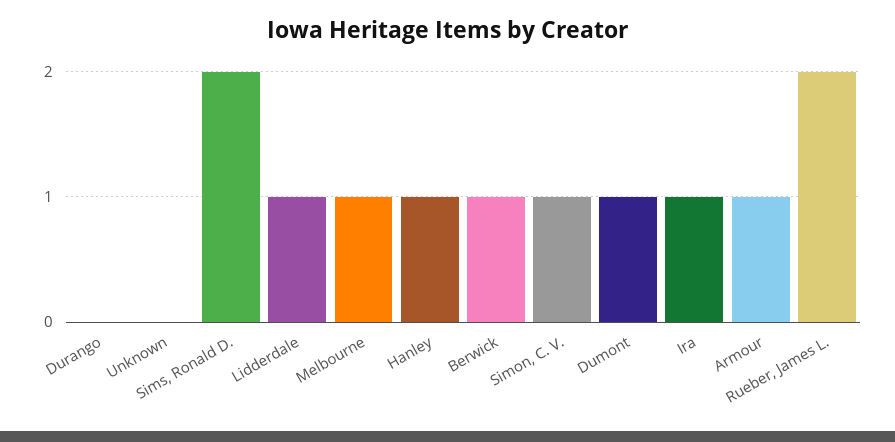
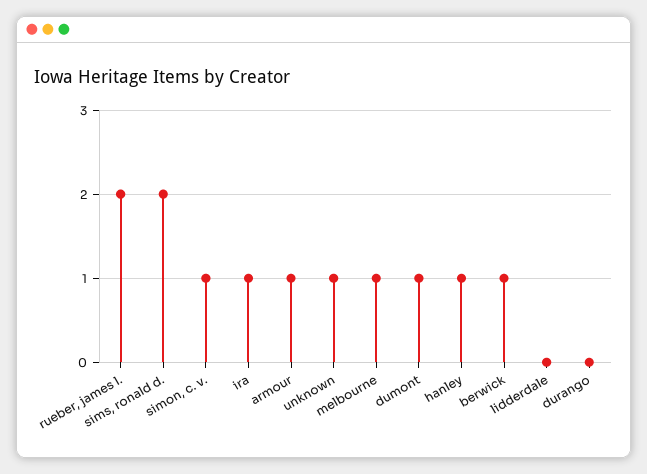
  {
    "Durango": 0,
-   "Unknown": 0,
+   "Unknown": 1,
    "Sims, Ronald D.": 2,
-   "Lidderdale": 1,
+   "Lidderdale": 0,
    "Melbourne": 1,
    "Hanley": 1,
    "Berwick": 1,
    "Simon, C. V.": 1,
    "Dumont": 1,
    "Ira": 1,
    "Armour": 1,
    "Rueber, James L.": 2
  }

